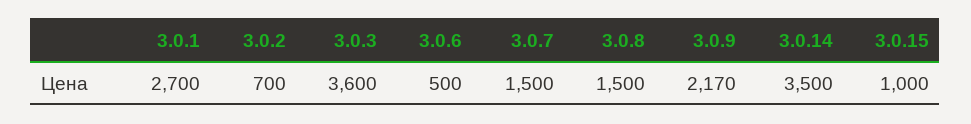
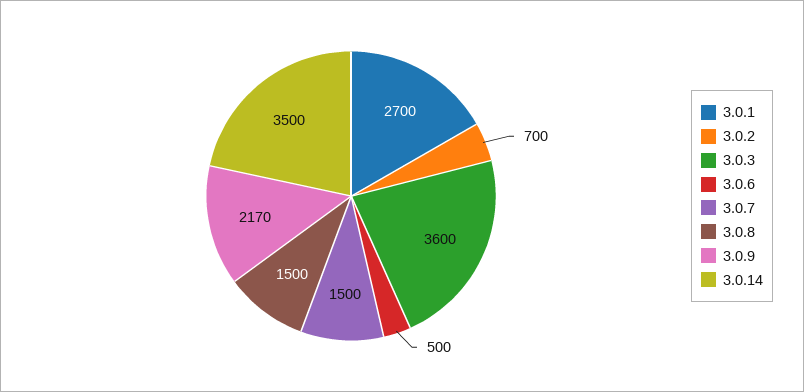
  {
    "3.0.1": 2700,
    "3.0.2": 700,
    "3.0.3": 3600,
    "3.0.6": 500,
    "3.0.7": 1500,
    "3.0.8": 1500,
    "3.0.9": 2170,
-   "3.0.14": 3500,
+   "3.0.14": 3500
-   "3.0.15": 1000
  }

